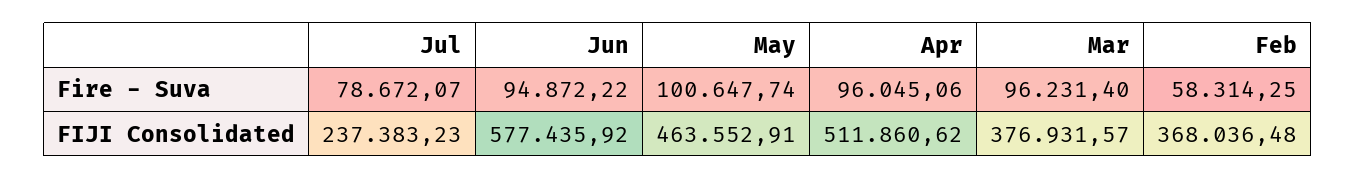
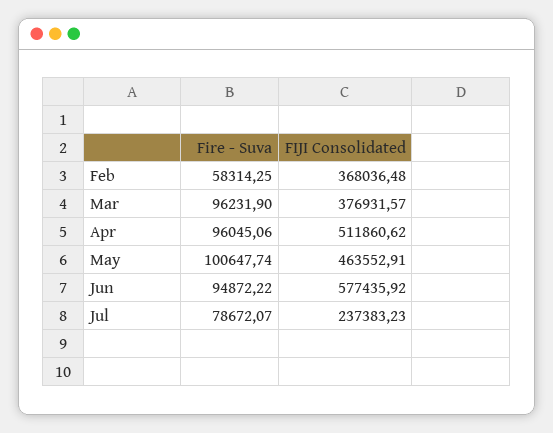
  {
    "Jul": {
      "Fire - Suva": 78672.07,
      "FIJI Consolidated": 237383.23
    },
    "Jun": {
      "Fire - Suva": 94872.22,
      "FIJI Consolidated": 577435.92
    },
    "May": {
      "Fire - Suva": 100647.74,
      "FIJI Consolidated": 463552.91
    },
    "Apr": {
      "Fire - Suva": 96045.06,
      "FIJI Consolidated": 511860.62
    },
    "Mar": {
-     "Fire - Suva": 96231.4,
+     "Fire - Suva": 96231.9,
      "FIJI Consolidated": 376931.57
    },
    "Feb": {
      "Fire - Suva": 58314.25,
      "FIJI Consolidated": 368036.48
    }
  }

